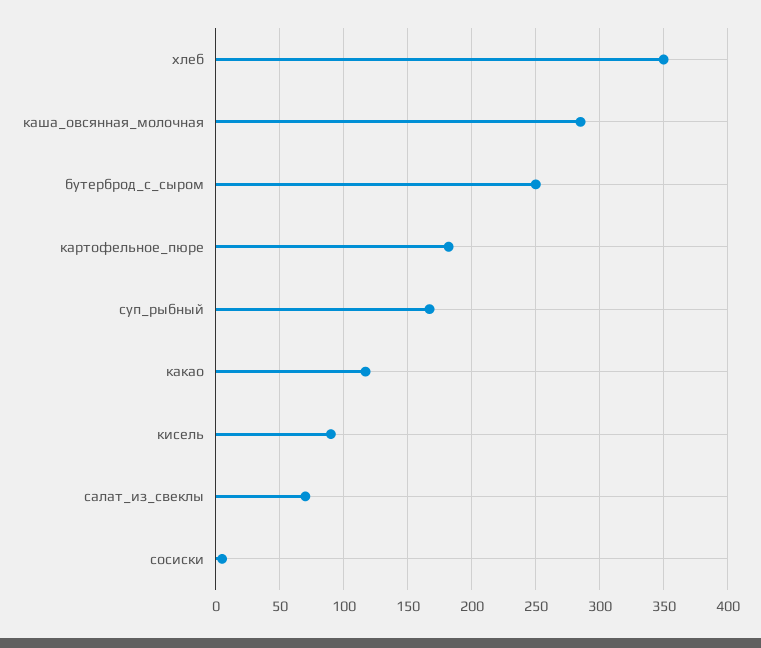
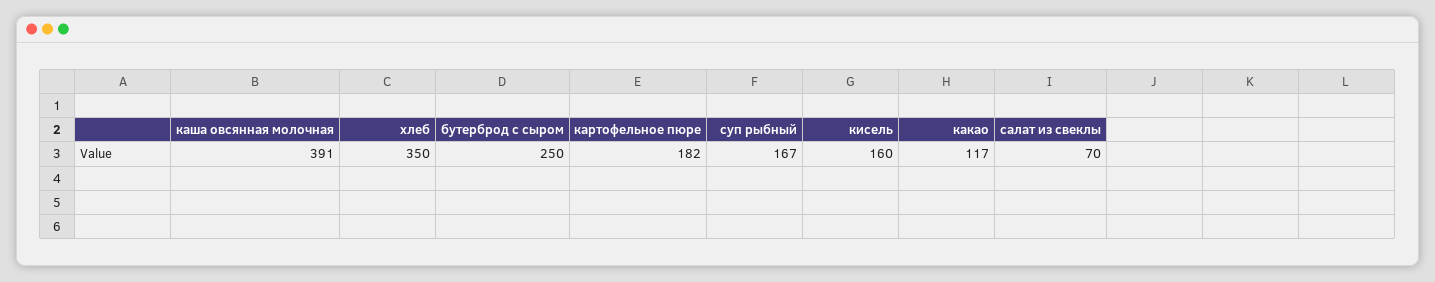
  {
    "хлеб": 350,
-   "каша_овсянная_молочная": 285,
+   "каша_овсянная_молочная": 391,
    "бутерброд_с_сыром": 250,
    "картофельное_пюре": 182,
    "суп_рыбный": 167,
    "какао": 117,
-   "кисель": 90,
+   "кисель": 160,
-   "салат_из_свеклы": 70,
+   "салат_из_свеклы": 70
-   "сосиски": 5
  }

